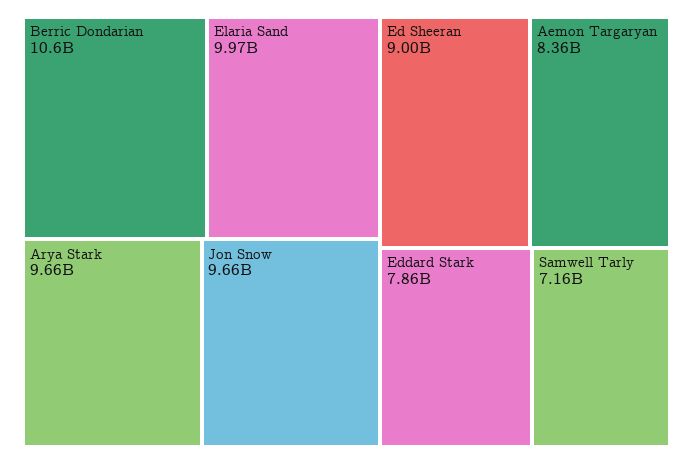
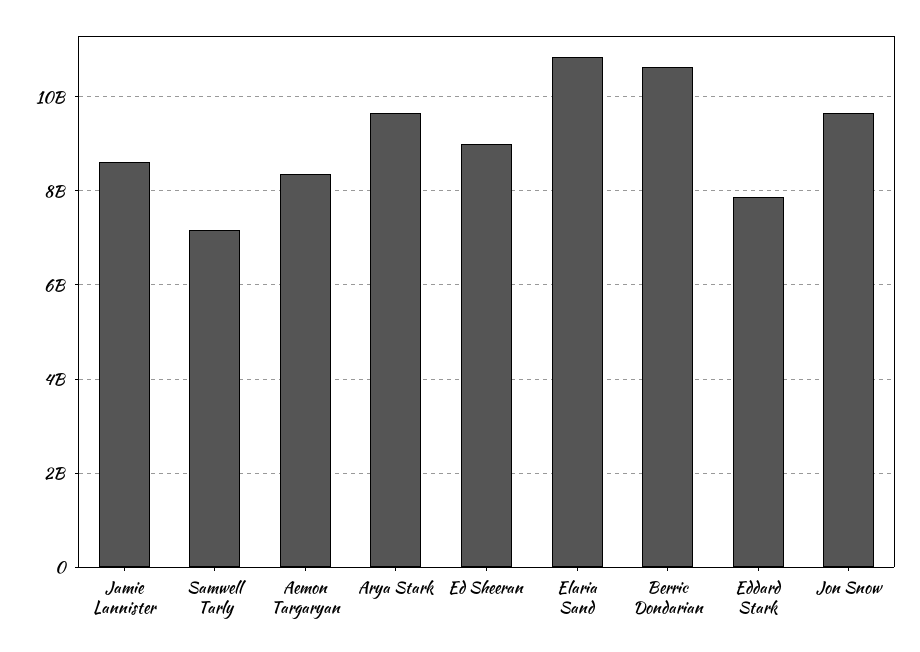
  {
    "Berric Dondarian": 10600000000,
-   "Elaria Sand": 9970000000,
+   "Elaria Sand": 10800000000,
    "Arya Stark": 9660000000,
    "Jon Snow": 9660000000,
    "Ed Sheeran": 9000000000,
    "Aemon Targaryan": 8360000000,
    "Eddard Stark": 7860000000,
-   "Samwell Tarly": 7160000000
+   "Samwell Tarly": 7160000000,
+   "Jamie Lannister": 8600000000
  }

